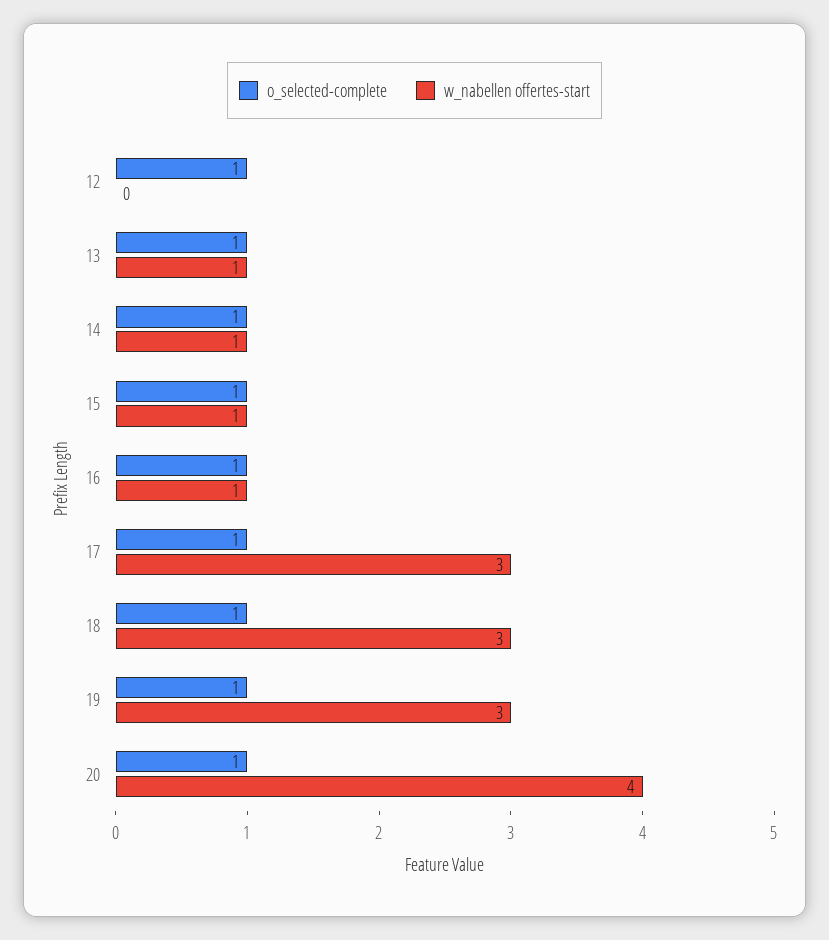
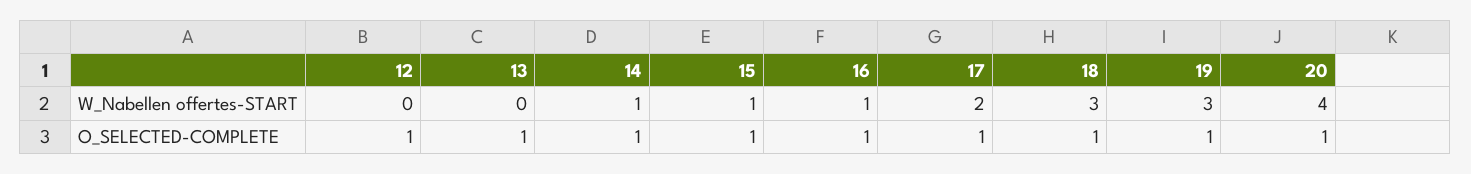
  {
    "o_selected-complete": {
      "12": 1,
      "13": 1,
      "14": 1,
      "15": 1,
      "16": 1,
      "17": 1,
      "18": 1,
      "19": 1,
      "20": 1
    },
    "w_nabellen offertes-start": {
      "12": 0,
-     "13": 1,
+     "13": 0,
      "14": 1,
      "15": 1,
      "16": 1,
-     "17": 3,
+     "17": 2,
      "18": 3,
      "19": 3,
      "20": 4
    }
  }

